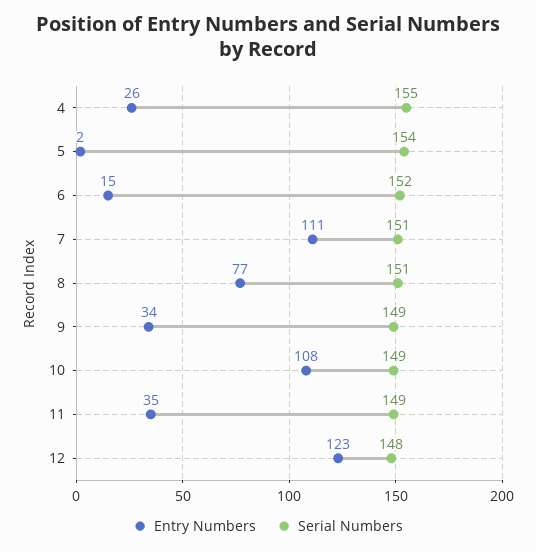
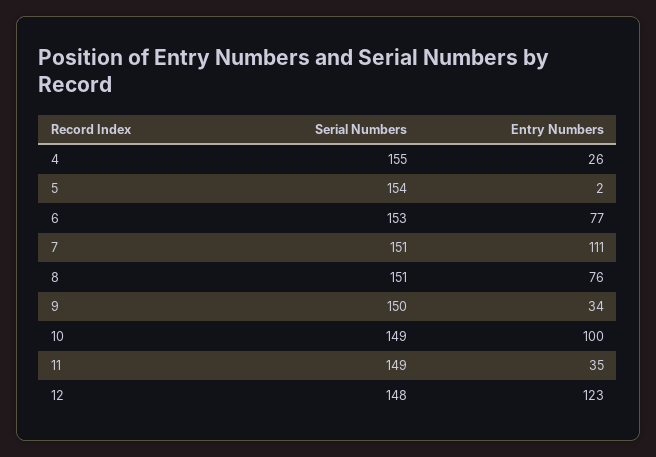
  {
    "Entry Numbers": {
      "4": 26,
      "5": 2,
-     "6": 15,
+     "6": 77,
      "7": 111,
-     "8": 77,
+     "8": 76,
      "9": 34,
-     "10": 108,
+     "10": 100,
      "11": 35,
      "12": 123
    },
    "Serial Numbers": {
      "4": 155,
      "5": 154,
-     "6": 152,
+     "6": 153,
      "7": 151,
      "8": 151,
-     "9": 149,
+     "9": 150,
      "10": 149,
      "11": 149,
      "12": 148
    }
  }

